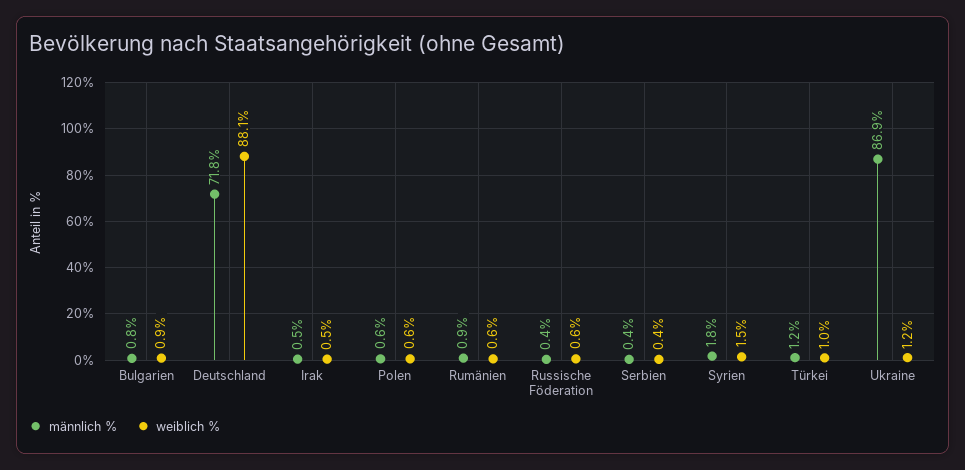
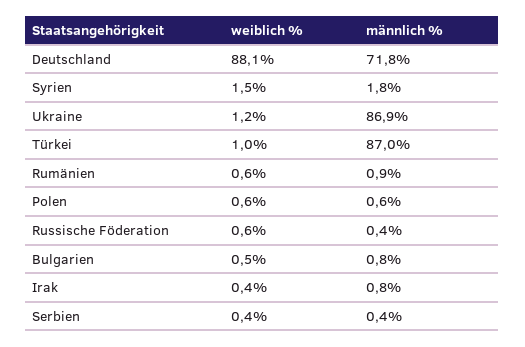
  {
    "männlich %": {
      "Bulgarien": 0.8,
      "Deutschland": 71.8,
-     "Irak": 0.5,
+     "Irak": 0.8,
      "Polen": 0.6,
      "Rumänien": 0.9,
      "Russische Föderation": 0.4,
      "Serbien": 0.4,
      "Syrien": 1.8,
-     "Türkei": 1.2,
+     "Türkei": 87,
      "Ukraine": 86.9
    },
    "weiblich %": {
-     "Bulgarien": 0.9,
+     "Bulgarien": 0.5,
      "Deutschland": 88.1,
-     "Irak": 0.5,
+     "Irak": 0.4,
      "Polen": 0.6,
      "Rumänien": 0.6,
      "Russische Föderation": 0.6,
      "Serbien": 0.4,
      "Syrien": 1.5,
      "Türkei": 1,
      "Ukraine": 1.2
    }
  }

